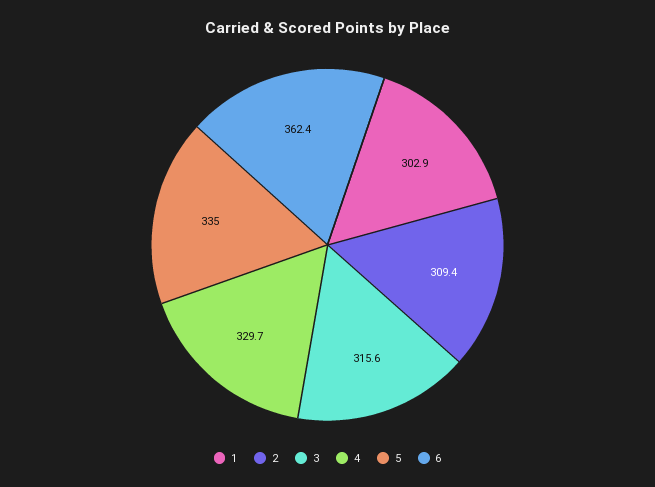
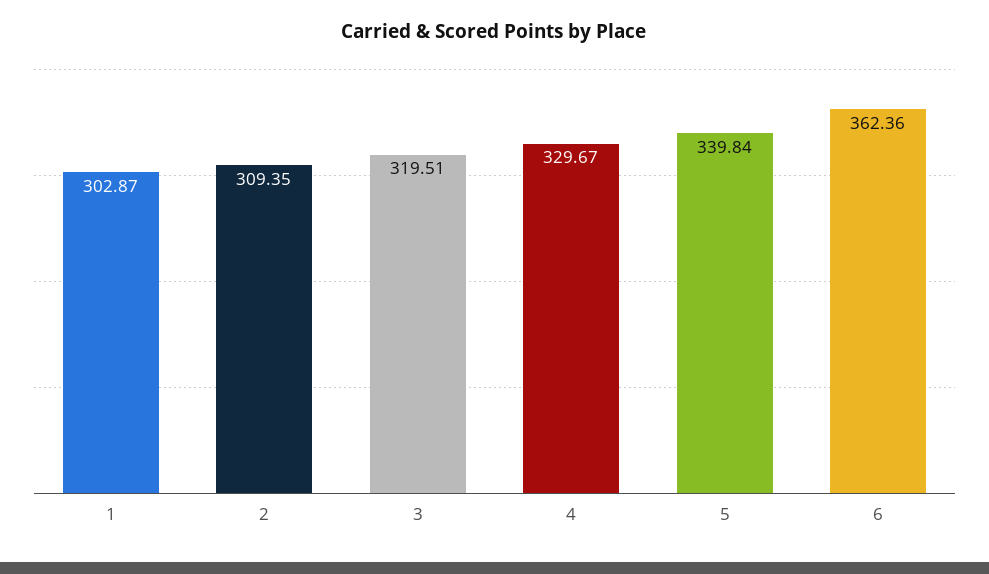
  {
    "1": 302.87,
    "2": 309.35,
-   "3": 315.6,
+   "3": 319.51,
    "4": 329.67,
-   "5": 335,
+   "5": 339.84,
    "6": 362.36
  }

